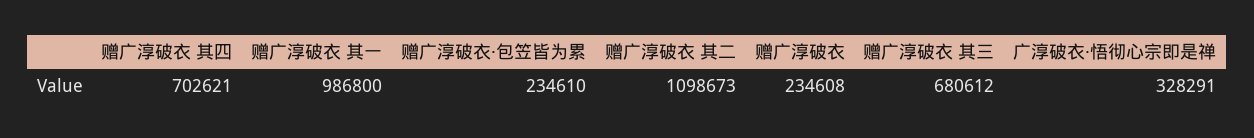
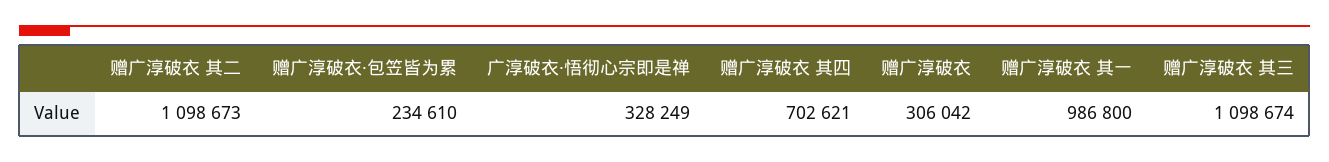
  {
    "赠广淳破衣 其四": 702621,
    "赠广淳破衣 其一": 986800,
    "赠广淳破衣·包笠皆为累": 234610,
    "赠广淳破衣 其二": 1098673,
-   "赠广淳破衣": 234608,
+   "赠广淳破衣": 306042,
-   "赠广淳破衣 其三": 680612,
+   "赠广淳破衣 其三": 1098674,
-   "广淳破衣·悟彻心宗即是禅": 328291
+   "广淳破衣·悟彻心宗即是禅": 328249
  }

